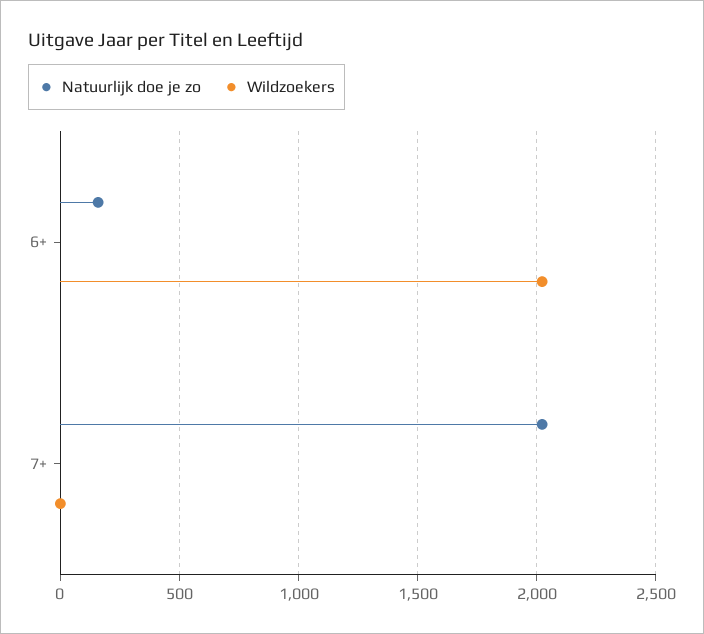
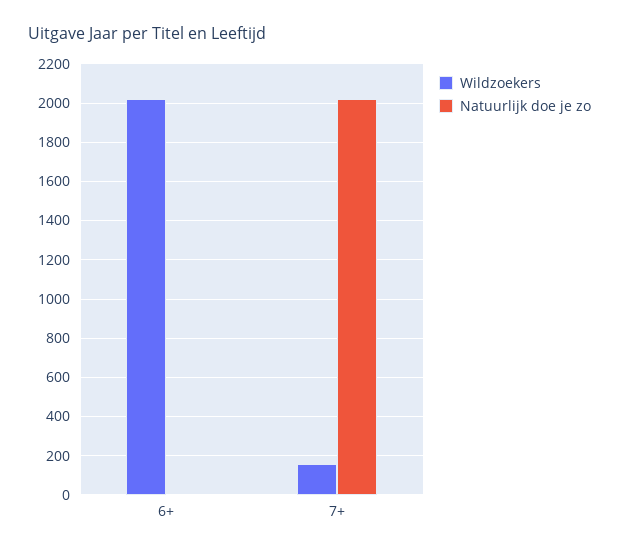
  {
    "Natuurlijk doe je zo": {
-     "6+": 150,
+     "6+": 0,
      "7+": 2000
    },
    "Wildzoekers": {
      "6+": 2000,
-     "7+": 0
+     "7+": 150
    }
  }

